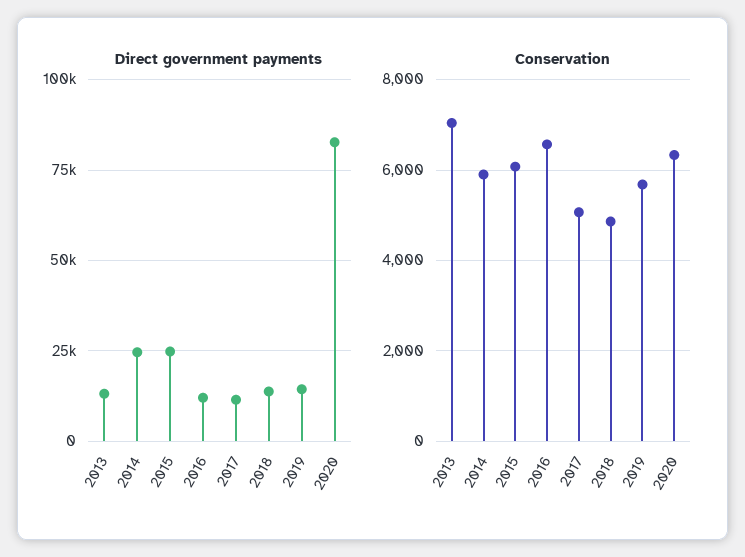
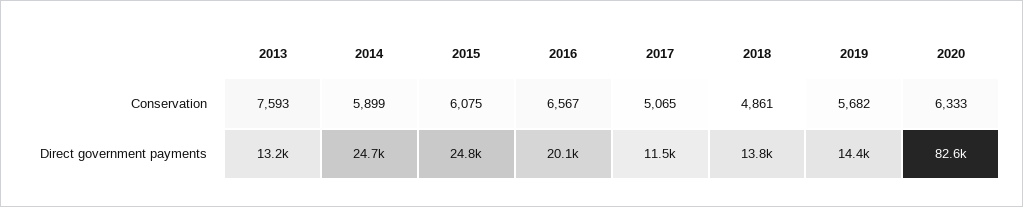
  {
    "Direct government payments": {
      "2013": 13200,
      "2014": 24700,
      "2015": 24800,
-     "2016": 12500,
+     "2016": 20100,
      "2017": 11500,
      "2018": 13800,
      "2019": 14400,
      "2020": 82600
    },
    "Conservation": {
-     "2013": 7000,
+     "2013": 7593,
      "2014": 5899,
      "2015": 6075,
      "2016": 6567,
      "2017": 5065,
      "2018": 4861,
      "2019": 5682,
      "2020": 6333
    }
  }

